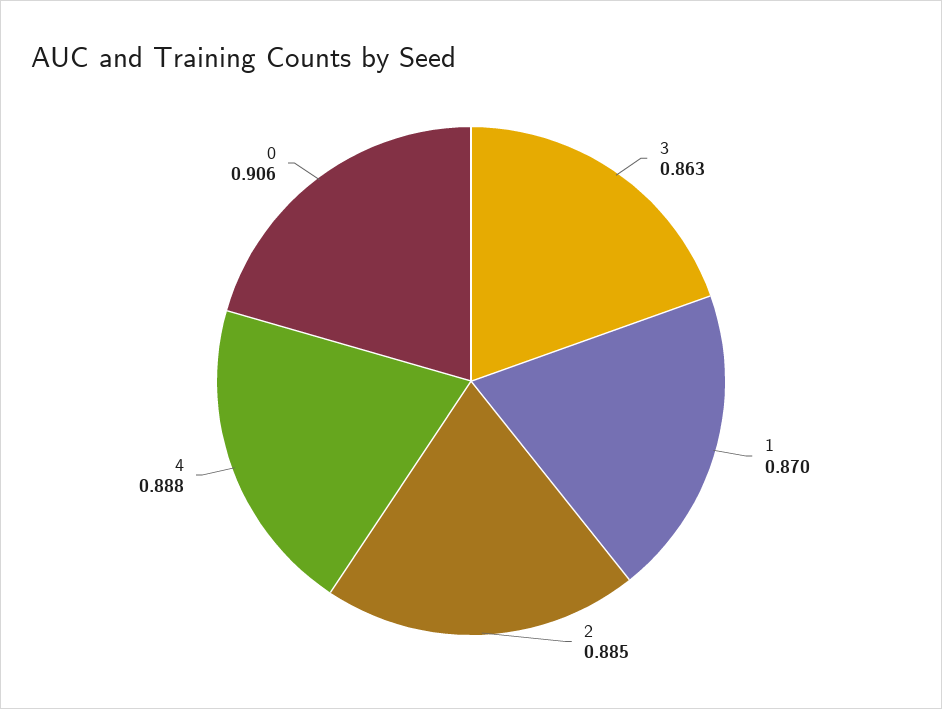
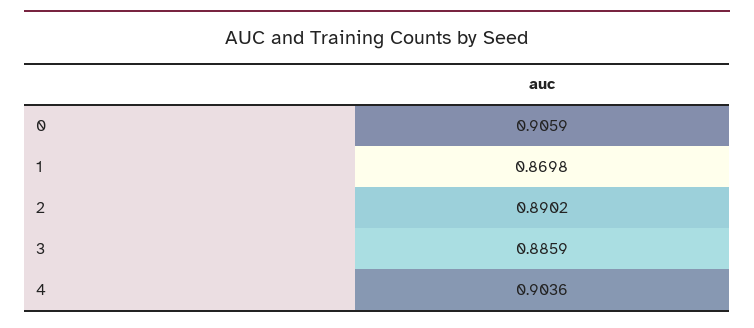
  {
-   "3": 0.863,
+   "3": 0.8859,
    "1": 0.8698,
-   "2": 0.885,
+   "2": 0.8902,
-   "4": 0.888,
+   "4": 0.9036,
    "0": 0.9059
  }

